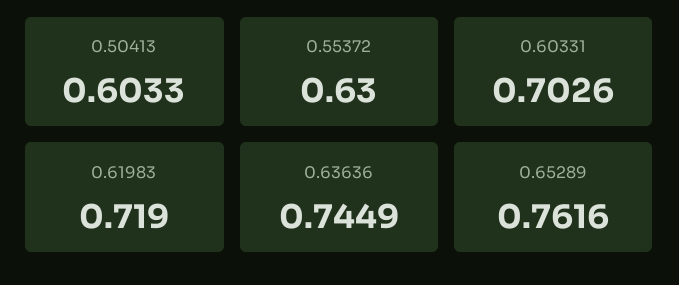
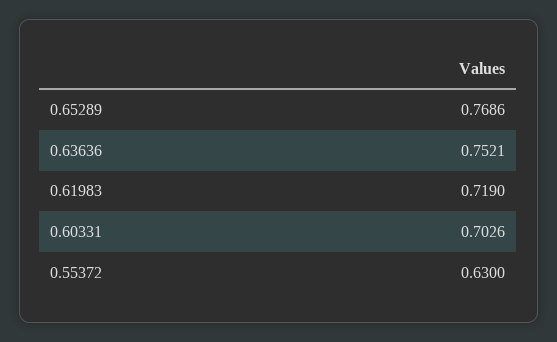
  {
-   "0.50413": 0.6033,
    "0.55372": 0.63,
    "0.60331": 0.7026,
    "0.61983": 0.719,
-   "0.63636": 0.7449,
+   "0.63636": 0.7521,
-   "0.65289": 0.7616
+   "0.65289": 0.7686
  }

